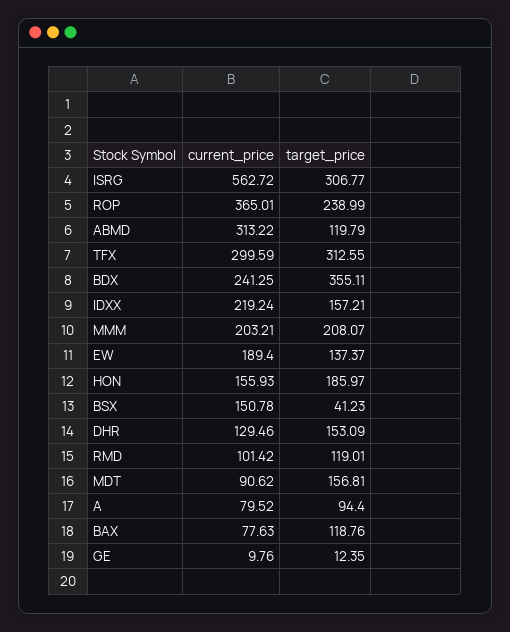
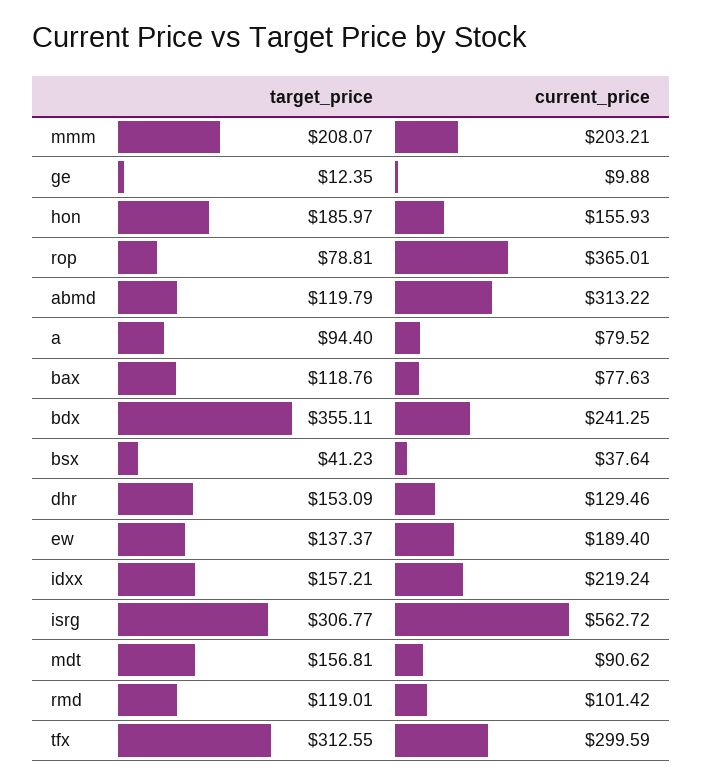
  {
    "current_price": {
      "ISRG": 562.72,
      "ROP": 365.01,
      "ABMD": 313.22,
      "TFX": 299.59,
      "BDX": 241.25,
      "IDXX": 219.24,
      "MMM": 203.21,
      "EW": 189.4,
      "HON": 155.93,
-     "BSX": 150.78,
+     "BSX": 37.64,
      "DHR": 129.46,
      "RMD": 101.42,
      "MDT": 90.62,
      "A": 79.52,
      "BAX": 77.63,
-     "GE": 9.76
+     "GE": 9.88
    },
    "target_price": {
      "ISRG": 306.77,
-     "ROP": 238.99,
+     "ROP": 78.81,
      "ABMD": 119.79,
      "TFX": 312.55,
      "BDX": 355.11,
      "IDXX": 157.21,
      "MMM": 208.07,
      "EW": 137.37,
      "HON": 185.97,
      "BSX": 41.23,
      "DHR": 153.09,
      "RMD": 119.01,
      "MDT": 156.81,
      "A": 94.4,
      "BAX": 118.76,
      "GE": 12.35
    }
  }

